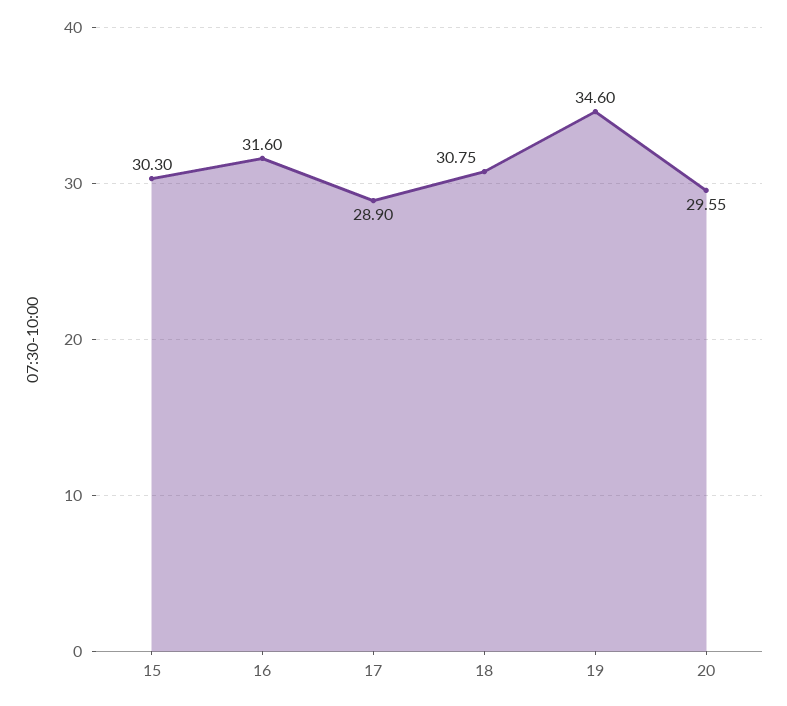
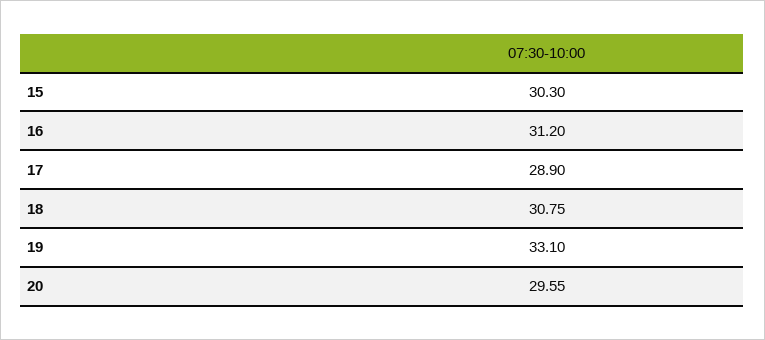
  {
    "15": 30.3,
-   "16": 31.6,
+   "16": 31.2,
    "17": 28.9,
    "18": 30.75,
-   "19": 34.6,
+   "19": 33.1,
    "20": 29.55
  }

